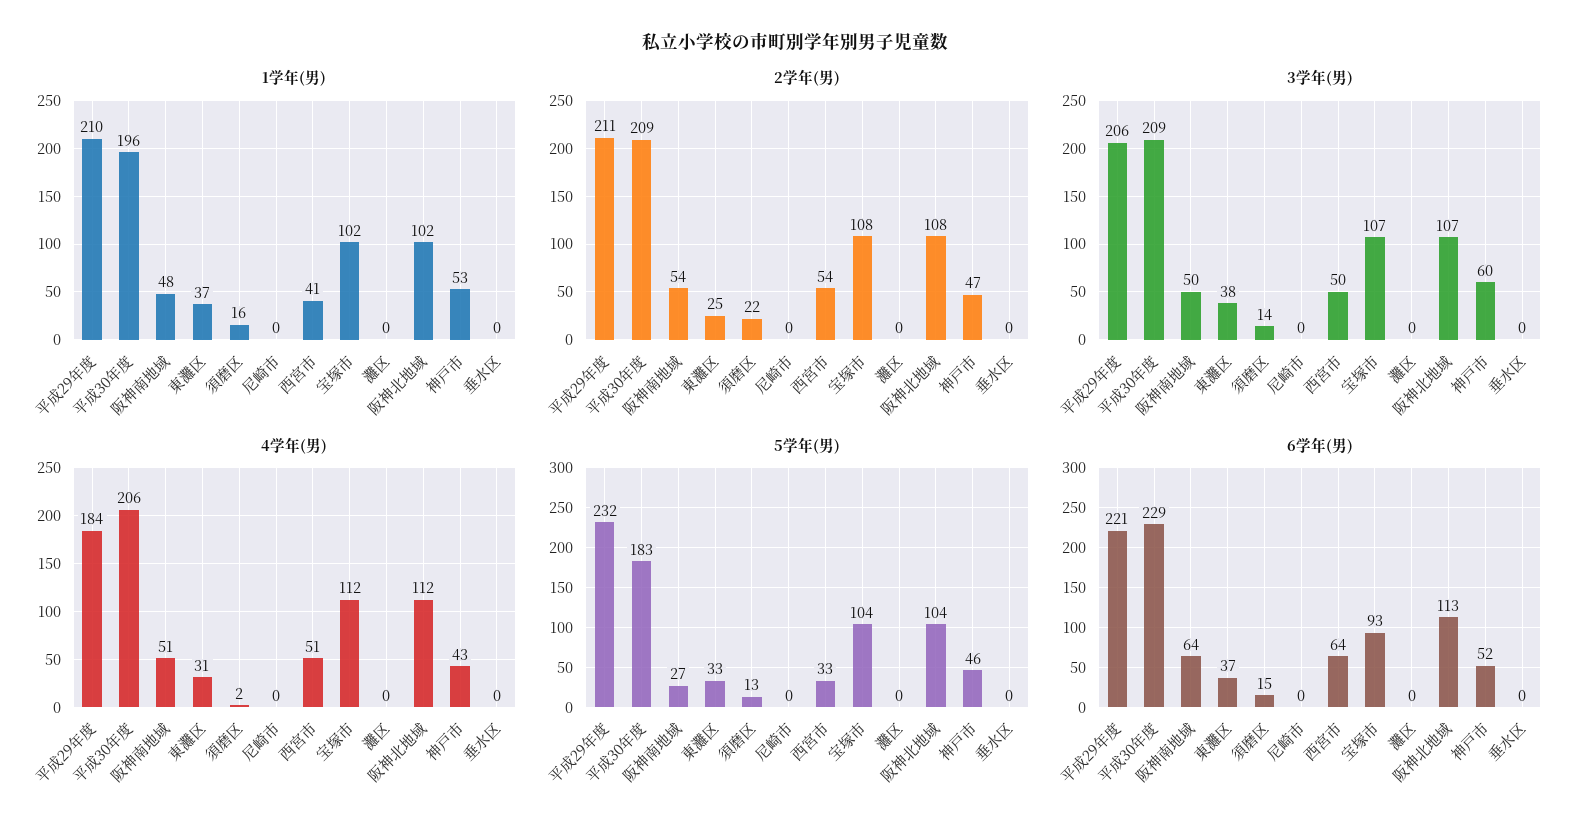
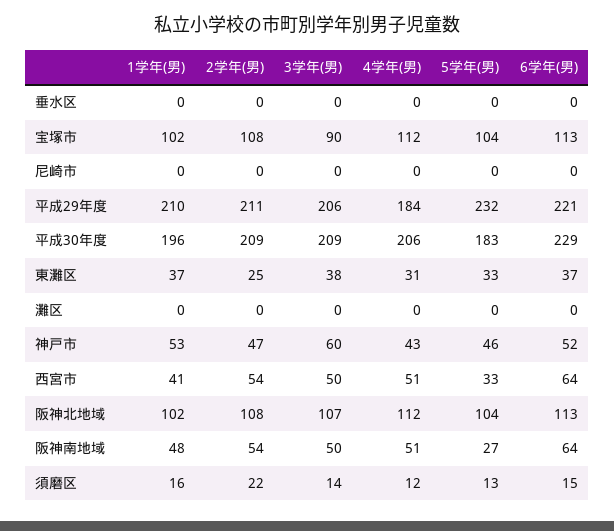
  {
    "1学年(男)": {
      "平成29年度": 210,
      "平成30年度": 196,
      "阪神南地域": 48,
      "東灘区": 37,
      "須磨区": 16,
      "尼崎市": 0,
      "西宮市": 41,
      "宝塚市": 102,
      "灘区": 0,
      "阪神北地域": 102,
      "神戸市": 53,
      "垂水区": 0
    },
    "2学年(男)": {
      "平成29年度": 211,
      "平成30年度": 209,
      "阪神南地域": 54,
      "東灘区": 25,
      "須磨区": 22,
      "尼崎市": 0,
      "西宮市": 54,
      "宝塚市": 108,
      "灘区": 0,
      "阪神北地域": 108,
      "神戸市": 47,
      "垂水区": 0
    },
    "3学年(男)": {
      "平成29年度": 206,
      "平成30年度": 209,
      "阪神南地域": 50,
      "東灘区": 38,
      "須磨区": 14,
      "尼崎市": 0,
      "西宮市": 50,
-     "宝塚市": 107,
+     "宝塚市": 90,
      "灘区": 0,
      "阪神北地域": 107,
      "神戸市": 60,
      "垂水区": 0
    },
    "4学年(男)": {
      "平成29年度": 184,
      "平成30年度": 206,
      "阪神南地域": 51,
      "東灘区": 31,
-     "須磨区": 2,
+     "須磨区": 12,
      "尼崎市": 0,
      "西宮市": 51,
      "宝塚市": 112,
      "灘区": 0,
      "阪神北地域": 112,
      "神戸市": 43,
      "垂水区": 0
    },
    "5学年(男)": {
      "平成29年度": 232,
      "平成30年度": 183,
      "阪神南地域": 27,
      "東灘区": 33,
      "須磨区": 13,
      "尼崎市": 0,
      "西宮市": 33,
      "宝塚市": 104,
      "灘区": 0,
      "阪神北地域": 104,
      "神戸市": 46,
      "垂水区": 0
    },
    "6学年(男)": {
      "平成29年度": 221,
      "平成30年度": 229,
      "阪神南地域": 64,
      "東灘区": 37,
      "須磨区": 15,
      "尼崎市": 0,
      "西宮市": 64,
-     "宝塚市": 93,
+     "宝塚市": 113,
      "灘区": 0,
      "阪神北地域": 113,
      "神戸市": 52,
      "垂水区": 0
    }
  }

